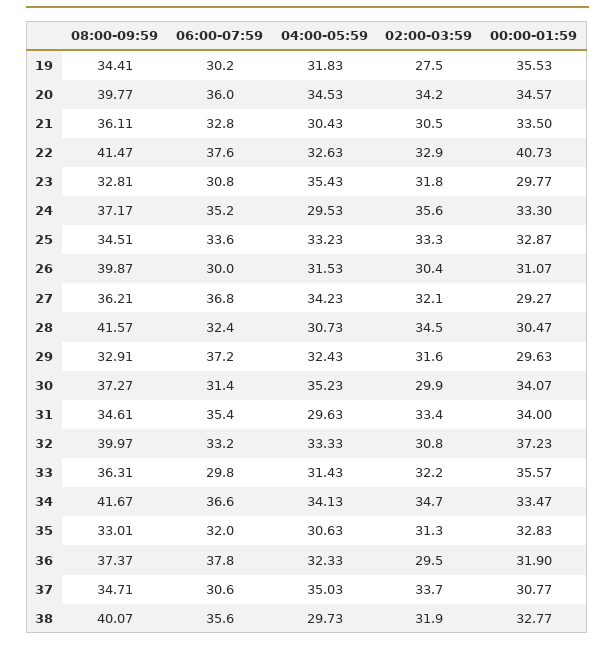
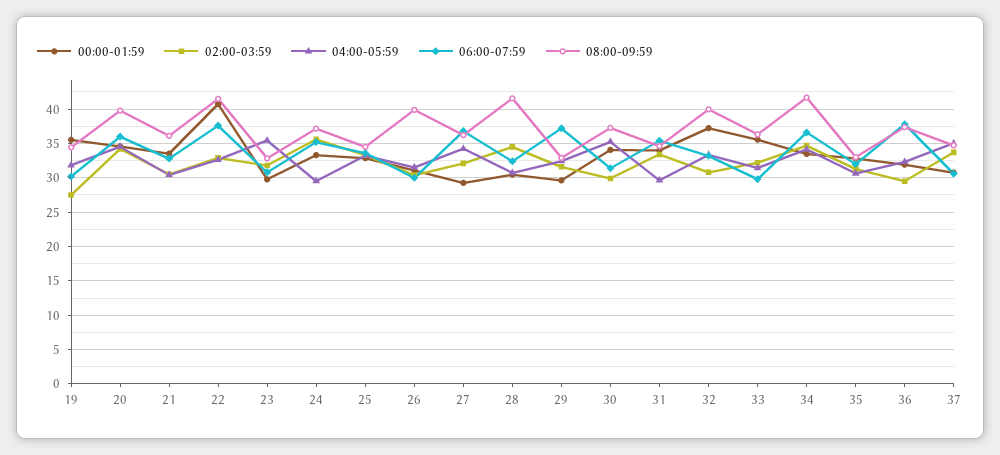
  {
    "08:00-09:59": {
      "19": 34.41,
      "20": 39.77,
      "21": 36.11,
      "22": 41.47,
      "23": 32.81,
      "24": 37.17,
      "25": 34.51,
      "26": 39.87,
      "27": 36.21,
      "28": 41.57,
      "29": 32.91,
      "30": 37.27,
      "31": 34.61,
      "32": 39.97,
      "33": 36.31,
      "34": 41.67,
      "35": 33.01,
      "36": 37.37,
-     "37": 34.71,
+     "37": 34.71
-     "38": 40.07
    },
    "06:00-07:59": {
      "19": 30.2,
      "20": 36,
      "21": 32.8,
      "22": 37.6,
      "23": 30.8,
      "24": 35.2,
      "25": 33.6,
      "26": 30,
      "27": 36.8,
      "28": 32.4,
      "29": 37.2,
      "30": 31.4,
      "31": 35.4,
      "32": 33.2,
      "33": 29.8,
      "34": 36.6,
      "35": 32,
      "36": 37.8,
-     "37": 30.6,
+     "37": 30.6
-     "38": 35.6
    },
    "04:00-05:59": {
      "19": 31.83,
      "20": 34.53,
      "21": 30.43,
      "22": 32.63,
      "23": 35.43,
      "24": 29.53,
      "25": 33.23,
      "26": 31.53,
      "27": 34.23,
      "28": 30.73,
      "29": 32.43,
      "30": 35.23,
      "31": 29.63,
      "32": 33.33,
      "33": 31.43,
      "34": 34.13,
      "35": 30.63,
      "36": 32.33,
-     "37": 35.03,
+     "37": 35.03
-     "38": 29.73
    },
    "02:00-03:59": {
      "19": 27.5,
      "20": 34.2,
      "21": 30.5,
      "22": 32.9,
      "23": 31.8,
      "24": 35.6,
      "25": 33.3,
      "26": 30.4,
      "27": 32.1,
      "28": 34.5,
      "29": 31.6,
      "30": 29.9,
      "31": 33.4,
      "32": 30.8,
      "33": 32.2,
      "34": 34.7,
      "35": 31.3,
      "36": 29.5,
-     "37": 33.7,
+     "37": 33.7
-     "38": 31.9
    },
    "00:00-01:59": {
      "19": 35.53,
      "20": 34.57,
      "21": 33.5,
      "22": 40.73,
      "23": 29.77,
      "24": 33.3,
      "25": 32.87,
      "26": 31.07,
      "27": 29.27,
      "28": 30.47,
      "29": 29.63,
      "30": 34.07,
      "31": 34,
      "32": 37.23,
      "33": 35.57,
      "34": 33.47,
      "35": 32.83,
      "36": 31.9,
-     "37": 30.77,
+     "37": 30.77
-     "38": 32.77
    }
  }

